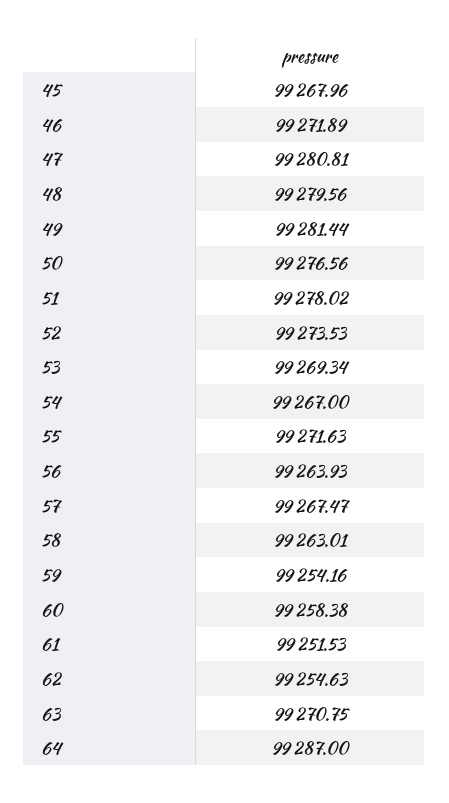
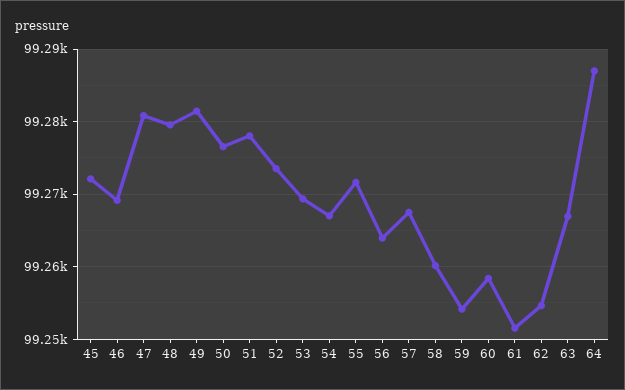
  {
-   "45": 99267.96,
+   "45": 99272,
-   "46": 99271.89,
+   "46": 99269,
    "47": 99280.81,
    "48": 99279.56,
    "49": 99281.44,
    "50": 99276.56,
    "51": 99278.02,
    "52": 99273.53,
    "53": 99269.34,
    "54": 99267,
    "55": 99271.63,
    "56": 99263.93,
    "57": 99267.47,
-   "58": 99263.01,
+   "58": 99260,
    "59": 99254.16,
    "60": 99258.38,
    "61": 99251.53,
    "62": 99254.63,
-   "63": 99270.75,
+   "63": 99267,
    "64": 99287
  }

